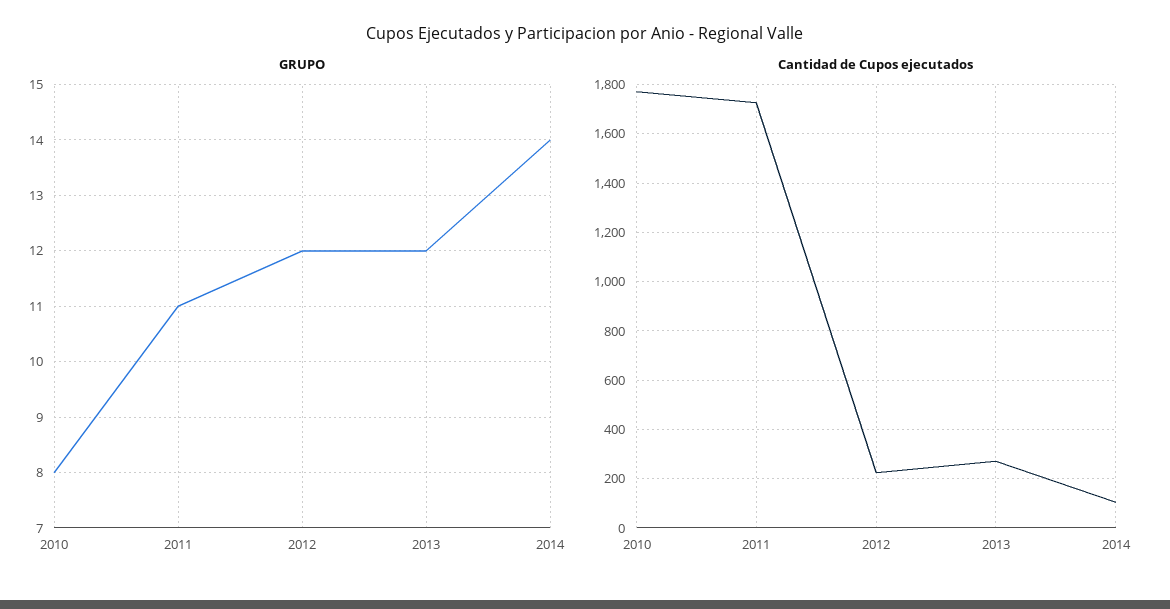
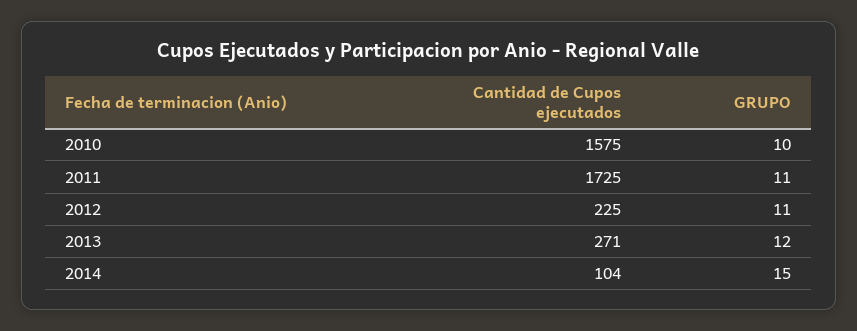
  {
    "GRUPO": {
-     "2010": 8,
+     "2010": 10,
      "2011": 11,
-     "2012": 12,
+     "2012": 11,
      "2013": 12,
-     "2014": 14
+     "2014": 15
    },
    "Cantidad de Cupos ejecutados": {
-     "2010": 1775,
+     "2010": 1575,
      "2011": 1725,
      "2012": 225,
      "2013": 271,
      "2014": 104
    }
  }

